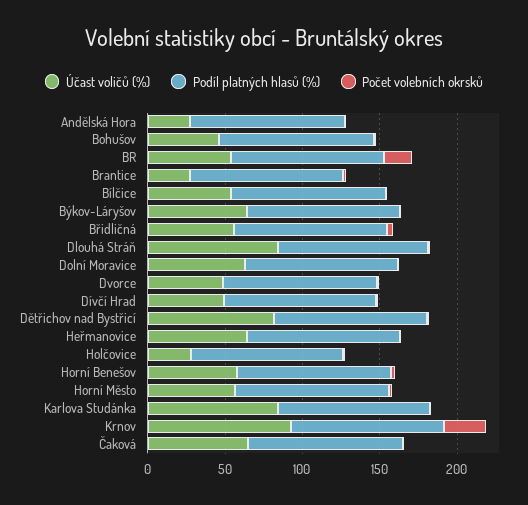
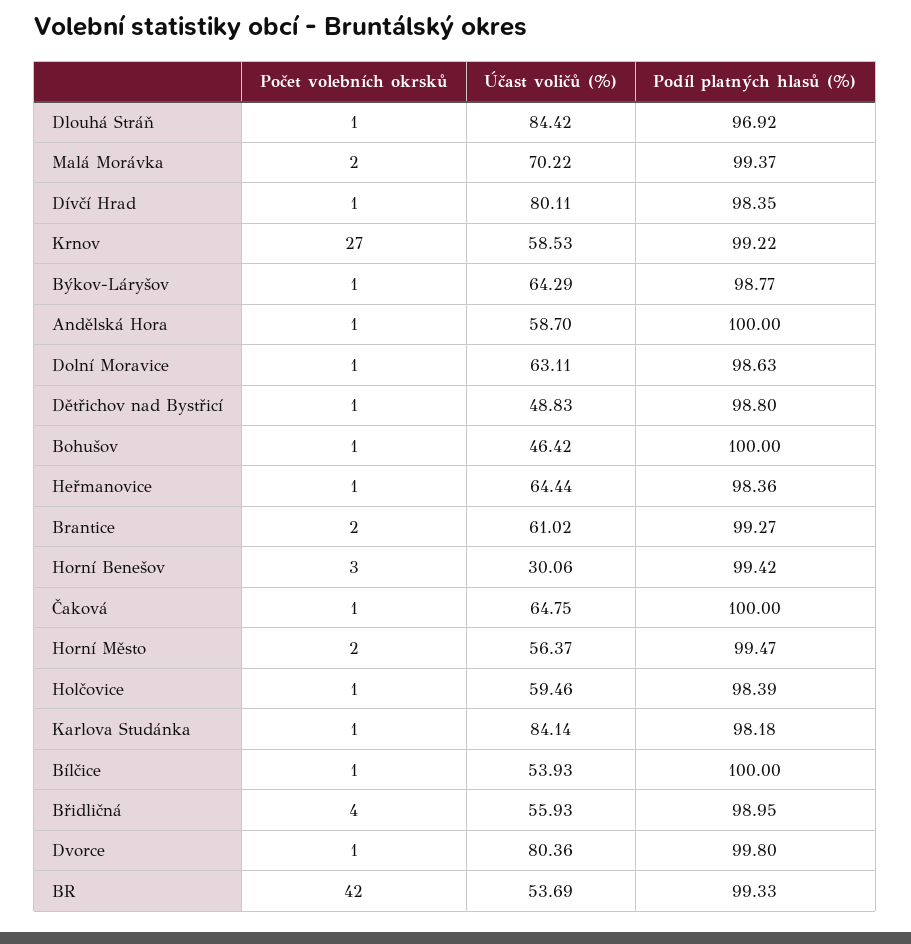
  {
    "Účast voličů (%)": {
-     "Andělská Hora": 30,
+     "Andělská Hora": 58.7,
      "Bohušov": 46.42,
      "BR": 53.69,
-     "Brantice": 30,
+     "Brantice": 61.02,
      "Bílčice": 53.93,
      "Býkov-Láryšov": 64.29,
      "Břidličná": 55.93,
      "Dlouhá Stráň": 84.42,
      "Dolní Moravice": 63.11,
-     "Dvorce": 50,
+     "Dvorce": 80.36,
-     "Dívčí Hrad": 50,
+     "Dívčí Hrad": 80.11,
-     "Dětřichov nad Bystřicí": 80,
+     "Dětřichov nad Bystřicí": 48.83,
      "Heřmanovice": 64.44,
-     "Holčovice": 30,
+     "Holčovice": 59.46,
-     "Horní Benešov": 60,
+     "Horní Benešov": 30.06,
      "Horní Město": 56.37,
      "Karlova Studánka": 84.14,
-     "Krnov": 90,
+     "Krnov": 58.53,
-     "Čaková": 64.75
+     "Čaková": 64.75,
+     "Malá Morávka": 70.22
    },
    "Podíl platných hlasů (%)": {
      "Andělská Hora": 100,
      "Bohušov": 100,
      "BR": 99.33,
      "Brantice": 99.27,
      "Bílčice": 100,
      "Býkov-Láryšov": 98.77,
      "Břidličná": 98.95,
      "Dlouhá Stráň": 96.92,
      "Dolní Moravice": 98.63,
      "Dvorce": 99.8,
      "Dívčí Hrad": 98.35,
      "Dětřichov nad Bystřicí": 98.8,
      "Heřmanovice": 98.36,
      "Holčovice": 98.39,
      "Horní Benešov": 99.42,
      "Horní Město": 99.47,
      "Karlova Studánka": 98.18,
      "Krnov": 99.22,
-     "Čaková": 100
+     "Čaková": 100,
+     "Malá Morávka": 99.37
    },
    "Počet volebních okrsků": {
      "Andělská Hora": 1,
      "Bohušov": 1,
-     "BR": 20,
+     "BR": 42,
      "Brantice": 2,
      "Bílčice": 1,
      "Býkov-Láryšov": 1,
      "Břidličná": 4,
      "Dlouhá Stráň": 1,
      "Dolní Moravice": 1,
      "Dvorce": 1,
      "Dívčí Hrad": 1,
      "Dětřichov nad Bystřicí": 1,
      "Heřmanovice": 1,
      "Holčovice": 1,
      "Horní Benešov": 3,
      "Horní Město": 2,
      "Karlova Studánka": 1,
      "Krnov": 27,
-     "Čaková": 1
+     "Čaková": 1,
+     "Malá Morávka": 2
    }
  }

